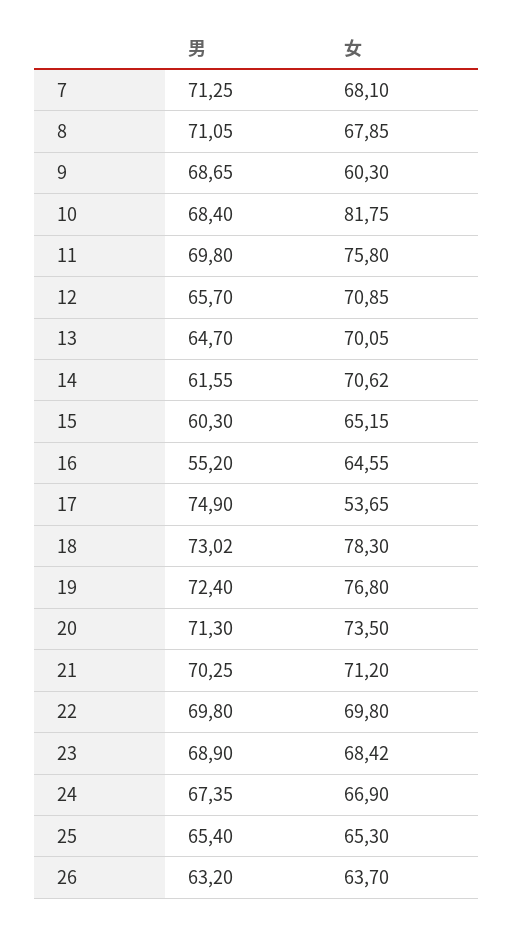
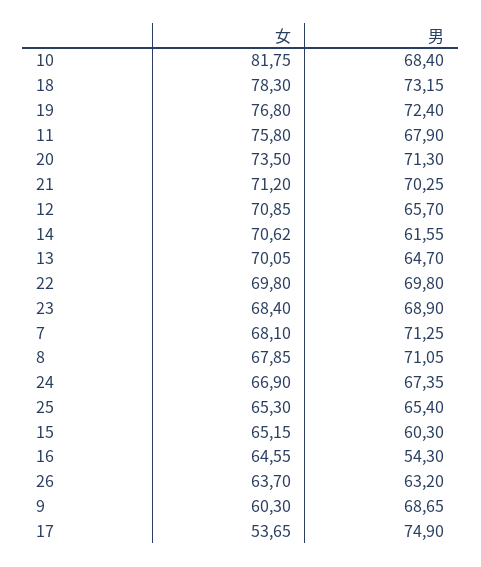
  {
    "男": {
      "7": 71.25,
      "8": 71.05,
      "9": 68.65,
      "10": 68.4,
-     "11": 69.8,
+     "11": 67.9,
      "12": 65.7,
      "13": 64.7,
      "14": 61.55,
      "15": 60.3,
-     "16": 55.2,
+     "16": 54.3,
      "17": 74.9,
-     "18": 73.02,
+     "18": 73.15,
      "19": 72.4,
      "20": 71.3,
      "21": 70.25,
      "22": 69.8,
      "23": 68.9,
      "24": 67.35,
      "25": 65.4,
      "26": 63.2
    },
    "女": {
      "7": 68.1,
      "8": 67.85,
      "9": 60.3,
      "10": 81.75,
      "11": 75.8,
      "12": 70.85,
      "13": 70.05,
      "14": 70.62,
      "15": 65.15,
      "16": 64.55,
      "17": 53.65,
      "18": 78.3,
      "19": 76.8,
      "20": 73.5,
      "21": 71.2,
      "22": 69.8,
-     "23": 68.42,
+     "23": 68.4,
      "24": 66.9,
      "25": 65.3,
      "26": 63.7
    }
  }

